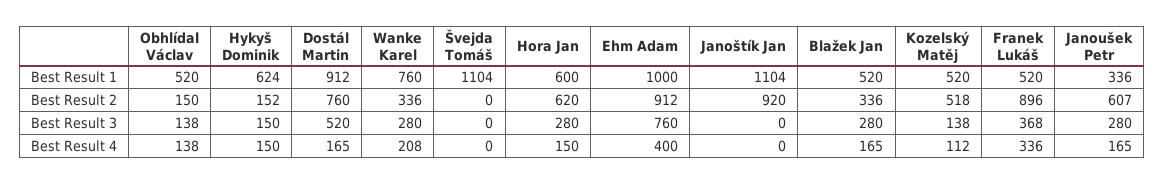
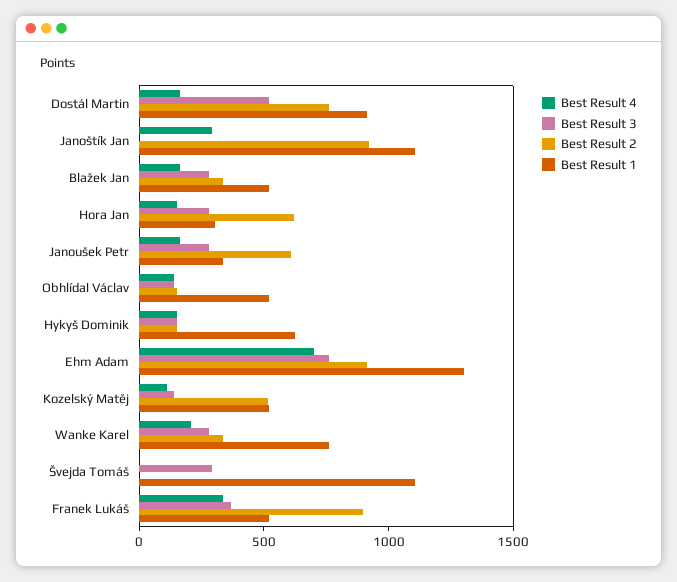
  {
    "Best Result 1": {
      "Obhlídal Václav": 520,
      "Hykyš Dominik": 624,
      "Dostál Martin": 912,
      "Wanke Karel": 760,
      "Švejda Tomáš": 1104,
-     "Hora Jan": 600,
+     "Hora Jan": 300,
-     "Ehm Adam": 1000,
+     "Ehm Adam": 1300,
      "Janoštík Jan": 1104,
      "Blažek Jan": 520,
      "Kozelský Matěj": 520,
      "Franek Lukáš": 520,
      "Janoušek Petr": 336
    },
    "Best Result 2": {
      "Obhlídal Václav": 150,
      "Hykyš Dominik": 152,
      "Dostál Martin": 760,
      "Wanke Karel": 336,
      "Švejda Tomáš": 0,
      "Hora Jan": 620,
      "Ehm Adam": 912,
      "Janoštík Jan": 920,
      "Blažek Jan": 336,
      "Kozelský Matěj": 518,
      "Franek Lukáš": 896,
      "Janoušek Petr": 607
    },
    "Best Result 3": {
      "Obhlídal Václav": 138,
      "Hykyš Dominik": 150,
      "Dostál Martin": 520,
      "Wanke Karel": 280,
-     "Švejda Tomáš": 0,
+     "Švejda Tomáš": 300,
      "Hora Jan": 280,
      "Ehm Adam": 760,
      "Janoštík Jan": 0,
      "Blažek Jan": 280,
      "Kozelský Matěj": 138,
      "Franek Lukáš": 368,
      "Janoušek Petr": 280
    },
    "Best Result 4": {
      "Obhlídal Václav": 138,
      "Hykyš Dominik": 150,
      "Dostál Martin": 165,
      "Wanke Karel": 208,
      "Švejda Tomáš": 0,
      "Hora Jan": 150,
-     "Ehm Adam": 400,
+     "Ehm Adam": 700,
-     "Janoštík Jan": 0,
+     "Janoštík Jan": 300,
      "Blažek Jan": 165,
      "Kozelský Matěj": 112,
      "Franek Lukáš": 336,
      "Janoušek Petr": 165
    }
  }

